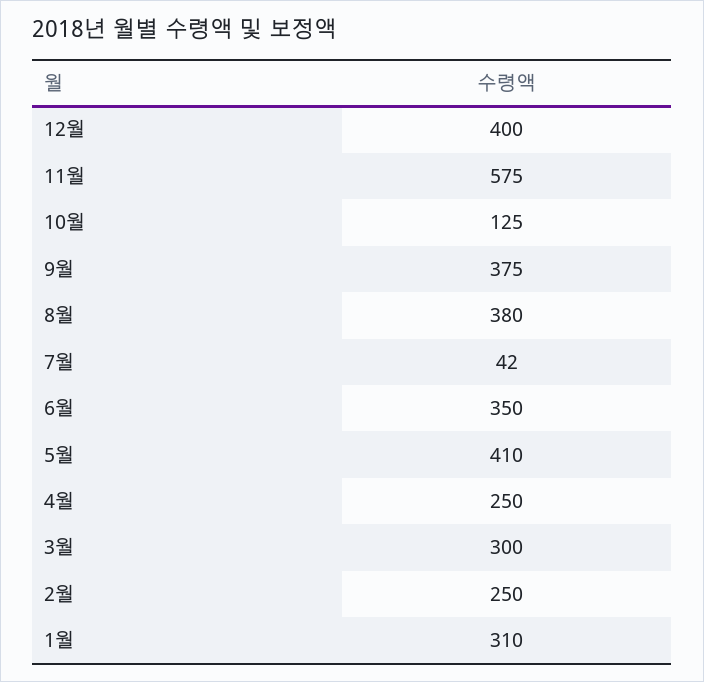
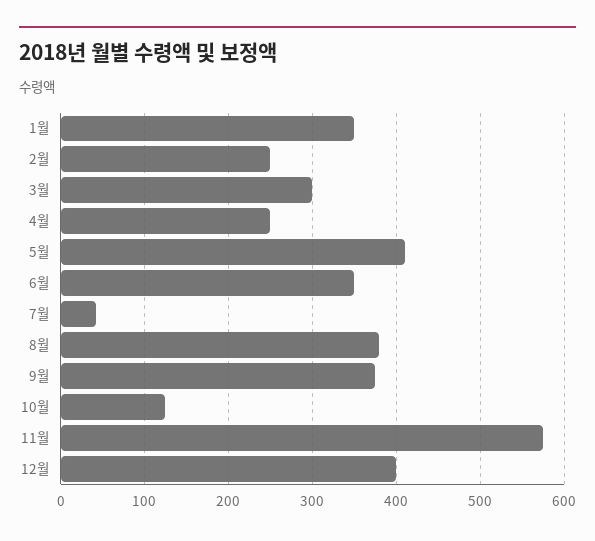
  {
    "12월": 400,
    "11월": 575,
    "10월": 125,
    "9월": 375,
    "8월": 380,
    "7월": 42,
    "6월": 350,
    "5월": 410,
    "4월": 250,
    "3월": 300,
    "2월": 250,
-   "1월": 310
+   "1월": 350
  }

